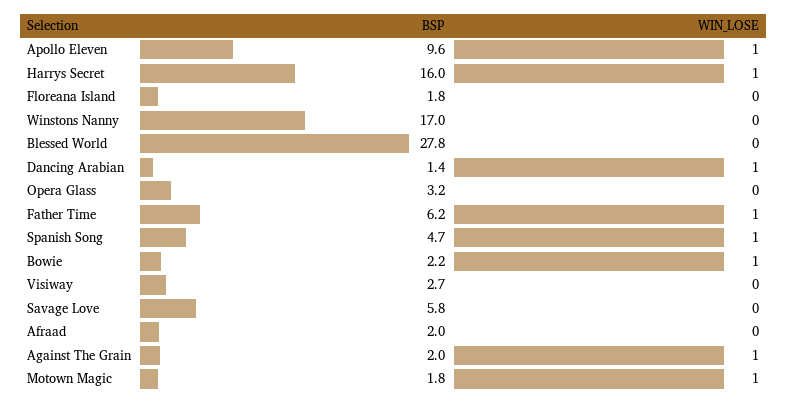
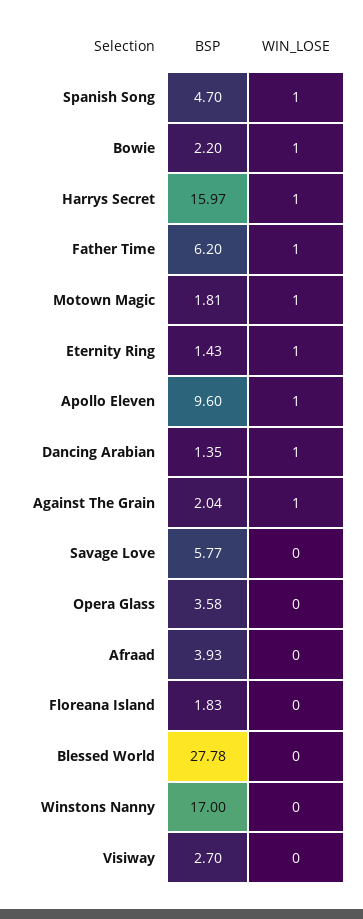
  {
    "BSP": {
      "Apollo Eleven": 9.6,
      "Harrys Secret": 15.97,
      "Floreana Island": 1.83,
      "Winstons Nanny": 17,
      "Blessed World": 27.78,
      "Dancing Arabian": 1.35,
-     "Opera Glass": 3.2,
+     "Opera Glass": 3.58,
      "Father Time": 6.2,
      "Spanish Song": 4.7,
      "Bowie": 2.2,
      "Visiway": 2.7,
      "Savage Love": 5.77,
-     "Afraad": 2,
+     "Afraad": 3.93,
      "Against The Grain": 2.04,
-     "Motown Magic": 1.81
+     "Motown Magic": 1.81,
+     "Eternity Ring": 1.43
    },
    "WIN_LOSE": {
      "Apollo Eleven": 1,
      "Harrys Secret": 1,
      "Floreana Island": 0,
      "Winstons Nanny": 0,
      "Blessed World": 0,
      "Dancing Arabian": 1,
      "Opera Glass": 0,
      "Father Time": 1,
      "Spanish Song": 1,
      "Bowie": 1,
      "Visiway": 0,
      "Savage Love": 0,
      "Afraad": 0,
      "Against The Grain": 1,
-     "Motown Magic": 1
+     "Motown Magic": 1,
+     "Eternity Ring": 1
    }
  }

